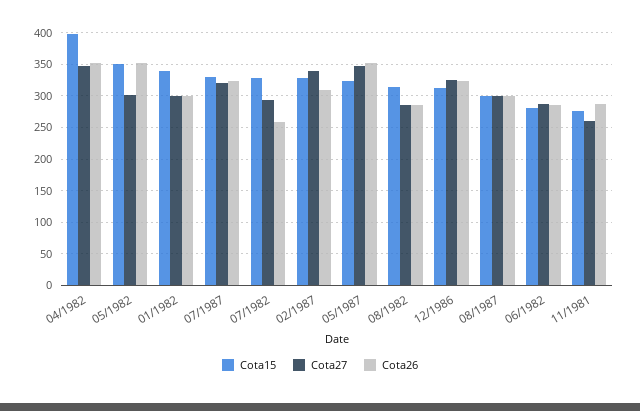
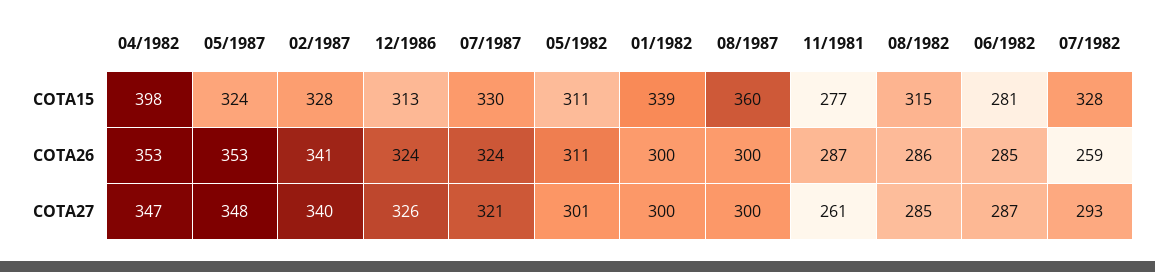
  {
    "Cota15": {
      "04/1982": 398,
-     "05/1982": 350,
+     "05/1982": 311,
      "01/1982": 339,
      "07/1987": 330,
      "07/1982": 328,
      "02/1987": 328,
      "05/1987": 324,
      "08/1982": 315,
      "12/1986": 313,
-     "08/1987": 300,
+     "08/1987": 360,
      "06/1982": 281,
      "11/1981": 277
    },
    "Cota27": {
      "04/1982": 347,
      "05/1982": 301,
      "01/1982": 300,
      "07/1987": 321,
      "07/1982": 293,
      "02/1987": 340,
      "05/1987": 348,
      "08/1982": 285,
      "12/1986": 326,
      "08/1987": 300,
      "06/1982": 287,
      "11/1981": 261
    },
    "Cota26": {
      "04/1982": 353,
-     "05/1982": 350,
+     "05/1982": 311,
      "01/1982": 300,
      "07/1987": 324,
      "07/1982": 259,
-     "02/1987": 310,
+     "02/1987": 341,
      "05/1987": 353,
      "08/1982": 286,
      "12/1986": 324,
      "08/1987": 300,
      "06/1982": 285,
      "11/1981": 287
    }
  }

